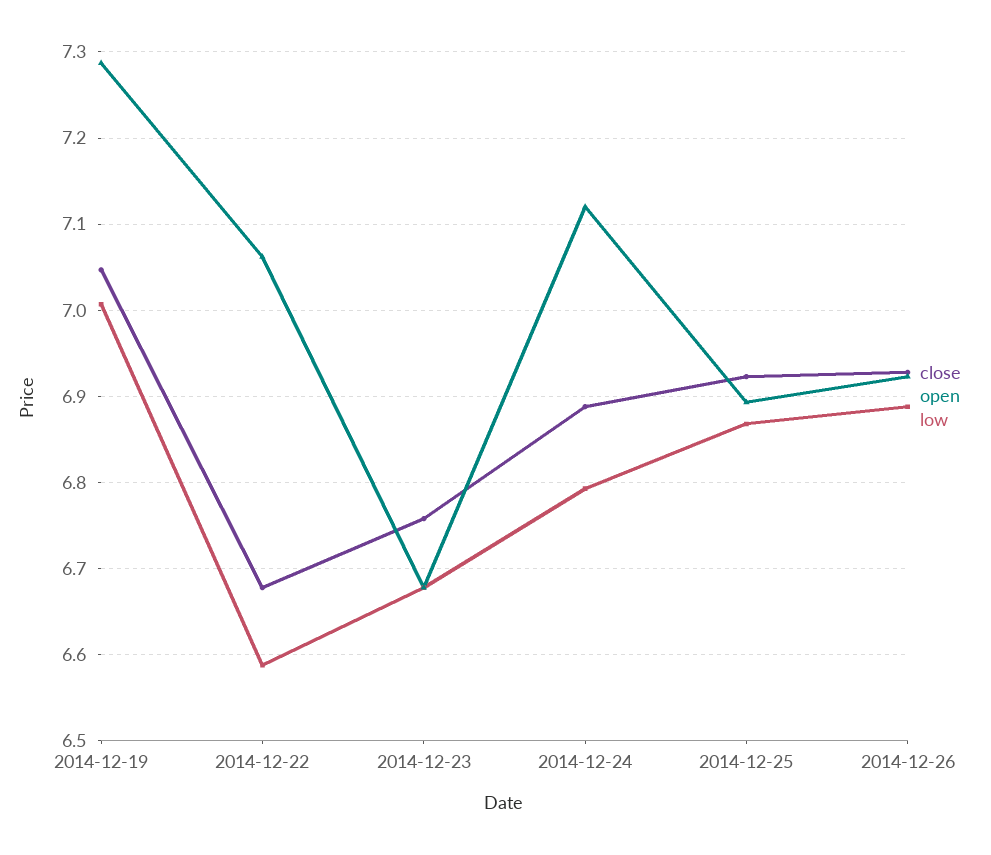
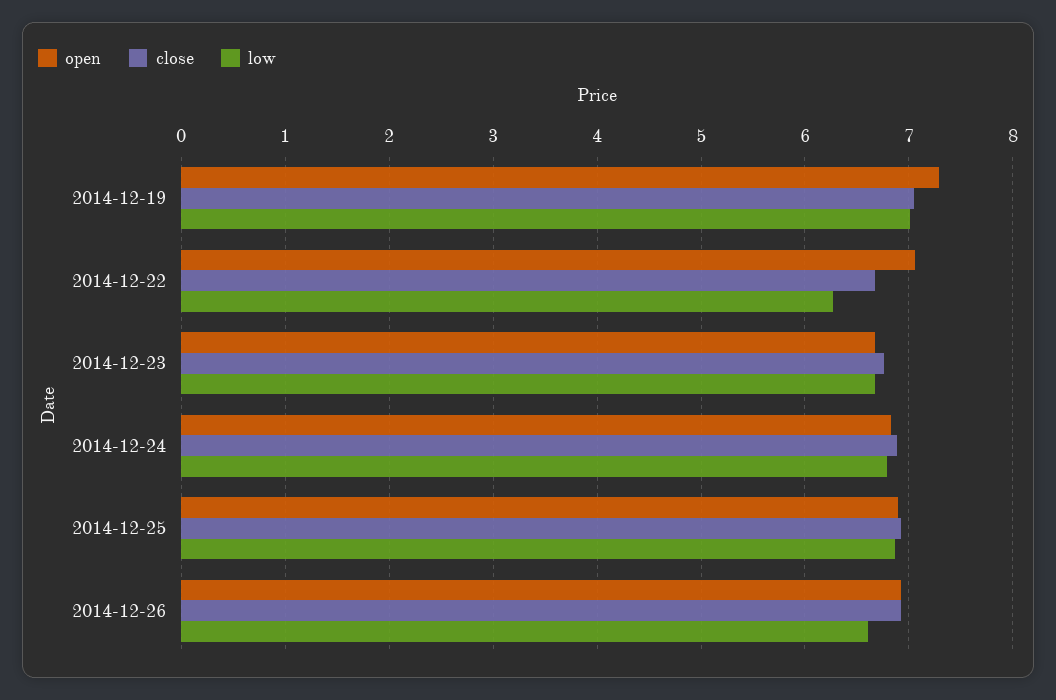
  {
    "close": {
      "2014-12-19": 7.05,
      "2014-12-22": 6.68,
      "2014-12-23": 6.76,
      "2014-12-24": 6.89,
      "2014-12-25": 6.92,
      "2014-12-26": 6.93
    },
    "open": {
      "2014-12-19": 7.29,
      "2014-12-22": 7.06,
      "2014-12-23": 6.68,
-     "2014-12-24": 7.12,
+     "2014-12-24": 6.8,
      "2014-12-25": 6.89,
      "2014-12-26": 6.92
    },
    "low": {
      "2014-12-19": 7.01,
-     "2014-12-22": 6.59,
+     "2014-12-22": 6.3,
      "2014-12-23": 6.68,
      "2014-12-24": 6.79,
      "2014-12-25": 6.87,
-     "2014-12-26": 6.89
+     "2014-12-26": 6.6
    }
  }

